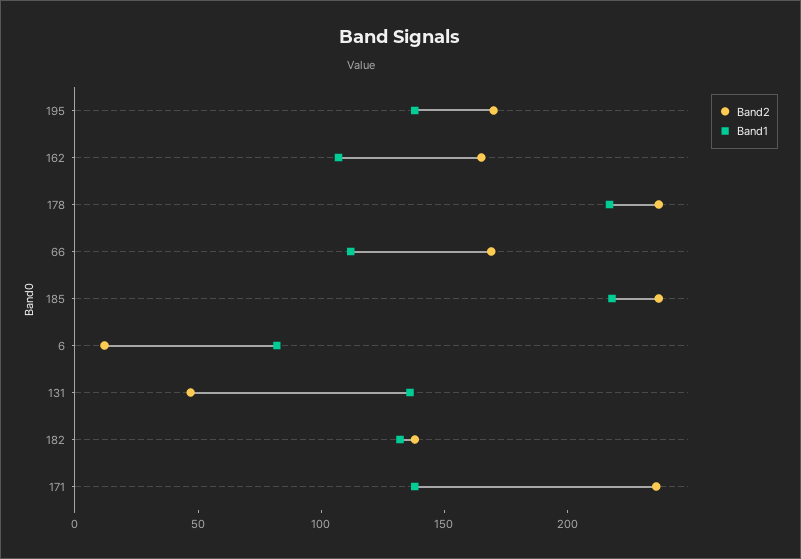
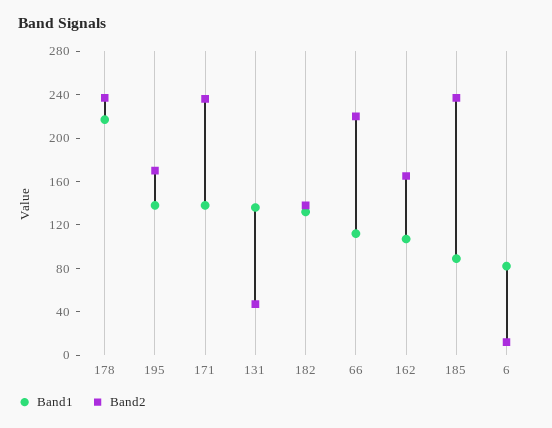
  {
    "Band2": {
      "195": 170,
      "162": 170,
      "178": 240,
-     "66": 170,
+     "66": 220,
      "185": 240,
      "6": 10,
      "131": 50,
      "182": 140,
      "171": 240
    },
    "Band1": {
      "195": 140,
      "162": 110,
      "178": 220,
      "66": 110,
-     "185": 220,
+     "185": 90,
      "6": 80,
      "131": 140,
      "182": 130,
      "171": 140
    }
  }

